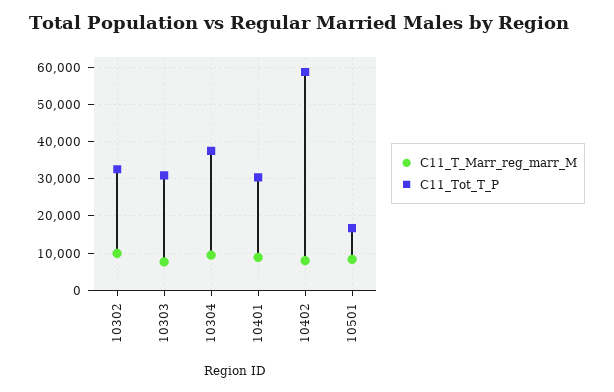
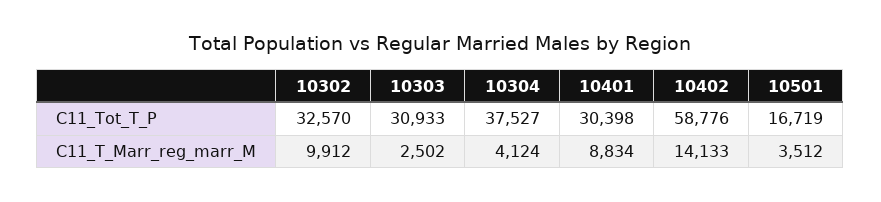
  {
    "C11_T_Marr_reg_marr_M": {
      "10302": 9912,
-     "10303": 8000,
+     "10303": 2502,
-     "10304": 10000,
+     "10304": 4124,
      "10401": 8834,
-     "10402": 8000,
+     "10402": 14133,
-     "10501": 8000
+     "10501": 3512
    },
    "C11_Tot_T_P": {
      "10302": 32570,
      "10303": 30933,
      "10304": 37527,
      "10401": 30398,
      "10402": 58776,
      "10501": 16719
    }
  }

